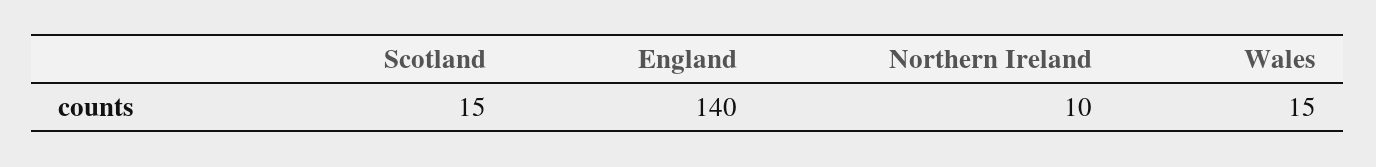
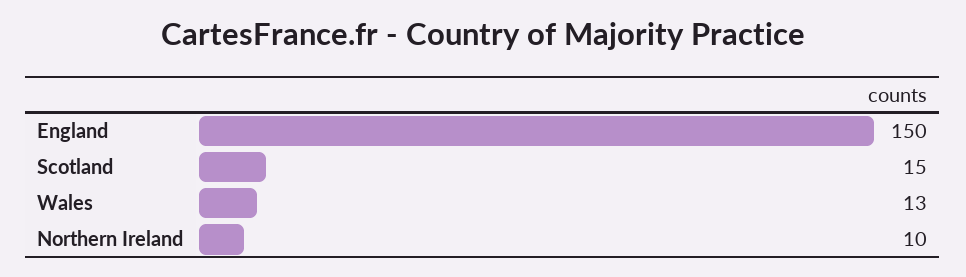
  {
    "Scotland": 15,
-   "England": 140,
+   "England": 150,
    "Northern Ireland": 10,
-   "Wales": 15
+   "Wales": 13
  }

